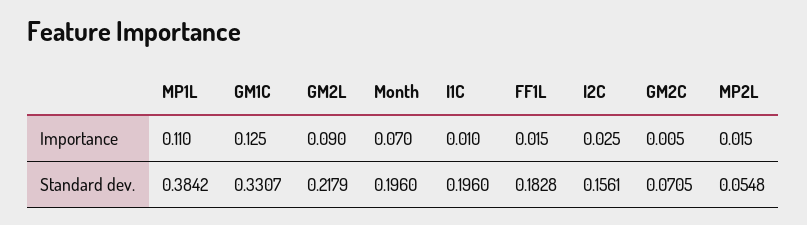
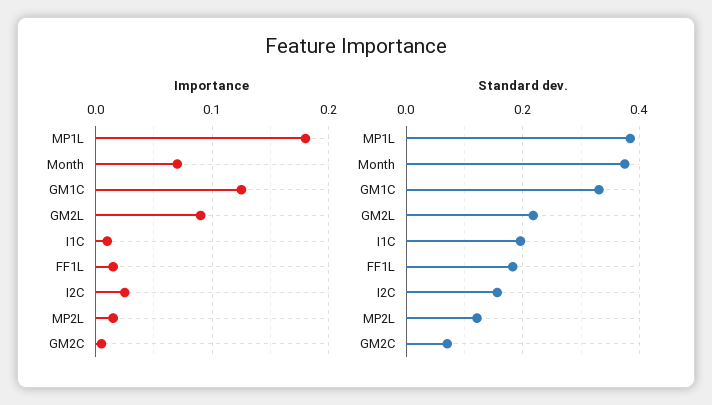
  {
    "Importance": {
-     "MP1L": 0.11,
+     "MP1L": 0.18,
      "GM1C": 0.125,
      "GM2L": 0.09,
      "Month": 0.07,
      "I1C": 0.01,
      "FF1L": 0.015,
      "I2C": 0.025,
      "GM2C": 0.005,
      "MP2L": 0.015
    },
    "Standard dev.": {
      "MP1L": 0.3842,
      "GM1C": 0.3307,
      "GM2L": 0.2179,
-     "Month": 0.196,
+     "Month": 0.38,
      "I1C": 0.196,
      "FF1L": 0.1828,
      "I2C": 0.1561,
      "GM2C": 0.0705,
-     "MP2L": 0.0548
+     "MP2L": 0.12
    }
  }

